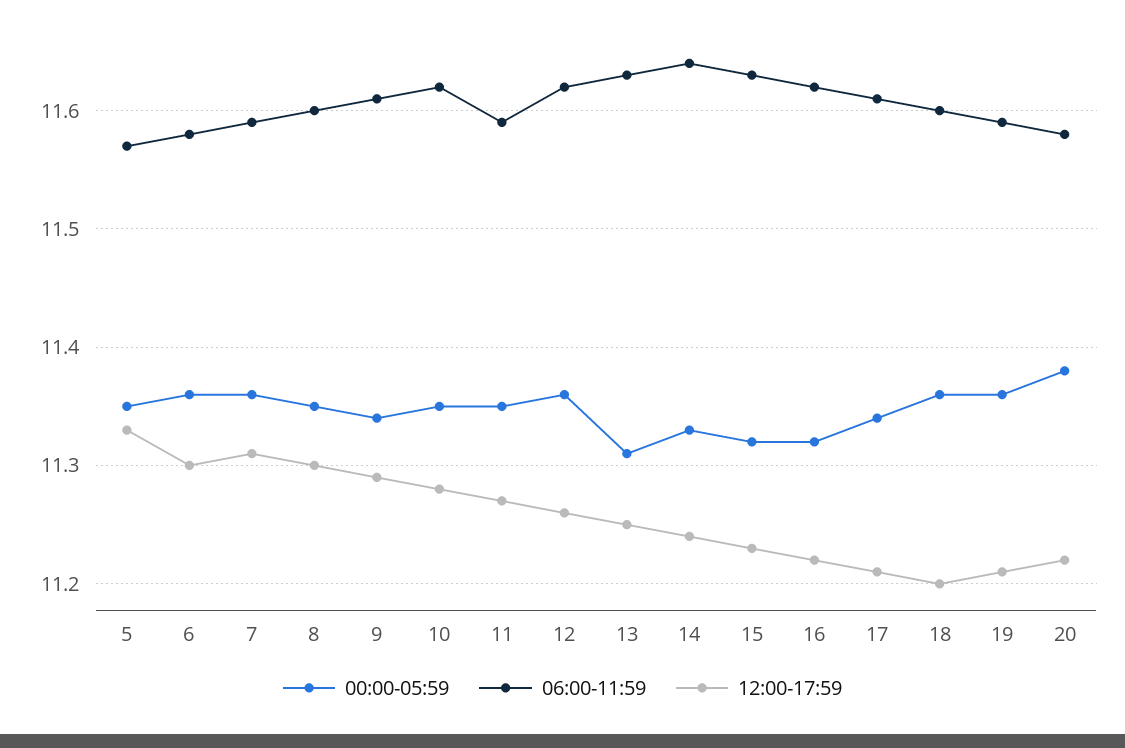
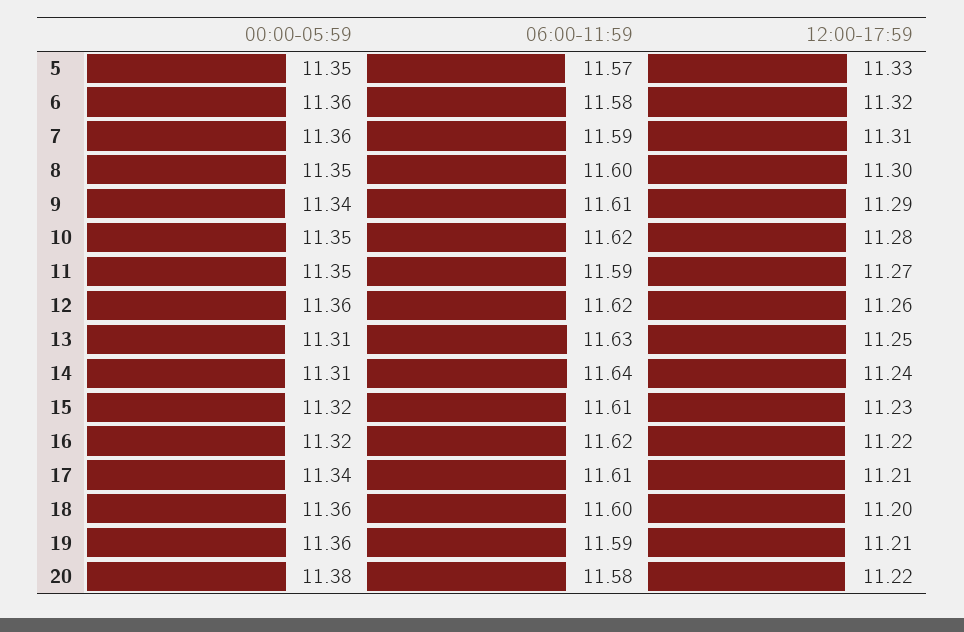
  {
    "00:00-05:59": {
      "5": 11.35,
      "6": 11.36,
      "7": 11.36,
      "8": 11.35,
      "9": 11.34,
      "10": 11.35,
      "11": 11.35,
      "12": 11.36,
      "13": 11.31,
-     "14": 11.33,
+     "14": 11.31,
      "15": 11.32,
      "16": 11.32,
      "17": 11.34,
      "18": 11.36,
      "19": 11.36,
      "20": 11.38
    },
    "06:00-11:59": {
      "5": 11.57,
      "6": 11.58,
      "7": 11.59,
      "8": 11.6,
      "9": 11.61,
      "10": 11.62,
      "11": 11.59,
      "12": 11.62,
      "13": 11.63,
      "14": 11.64,
-     "15": 11.63,
+     "15": 11.61,
      "16": 11.62,
      "17": 11.61,
      "18": 11.6,
      "19": 11.59,
      "20": 11.58
    },
    "12:00-17:59": {
      "5": 11.33,
-     "6": 11.3,
+     "6": 11.32,
      "7": 11.31,
      "8": 11.3,
      "9": 11.29,
      "10": 11.28,
      "11": 11.27,
      "12": 11.26,
      "13": 11.25,
      "14": 11.24,
      "15": 11.23,
      "16": 11.22,
      "17": 11.21,
      "18": 11.2,
      "19": 11.21,
      "20": 11.22
    }
  }

